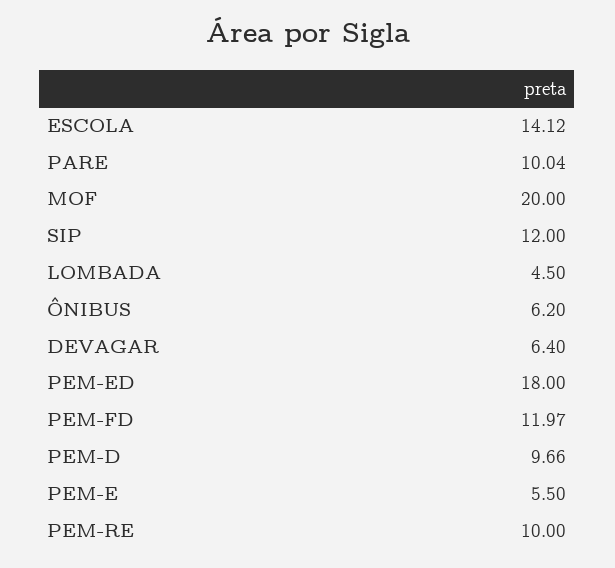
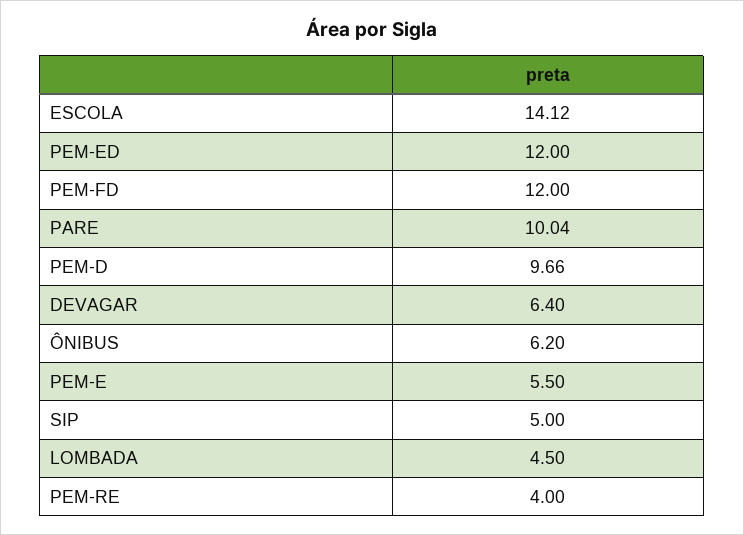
  {
    "ESCOLA": 14.12,
    "PARE": 10.04,
-   "MOF": 20,
-   "SIP": 12,
+   "SIP": 5,
    "LOMBADA": 4.5,
    "ÔNIBUS": 6.2,
    "DEVAGAR": 6.4,
-   "PEM-ED": 18,
+   "PEM-ED": 12,
-   "PEM-FD": 11.97,
+   "PEM-FD": 12,
    "PEM-D": 9.66,
    "PEM-E": 5.5,
-   "PEM-RE": 10
+   "PEM-RE": 4
  }

